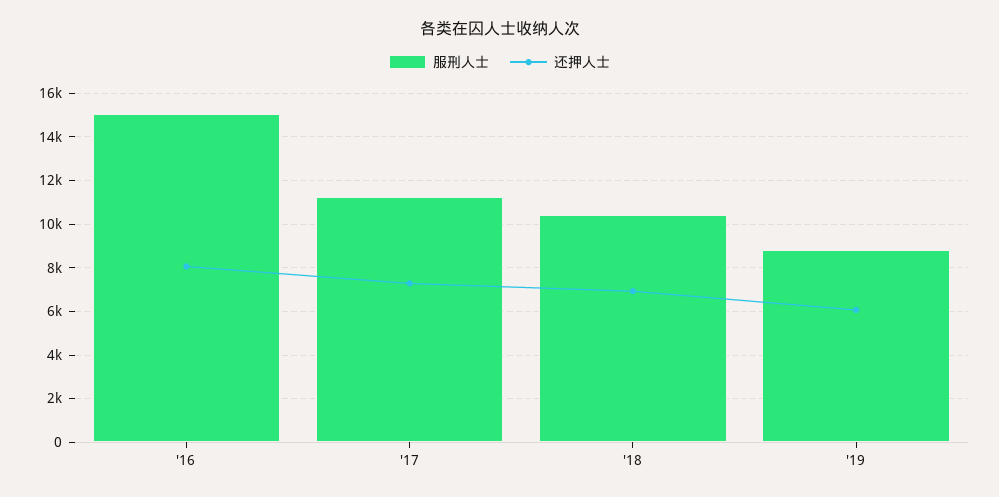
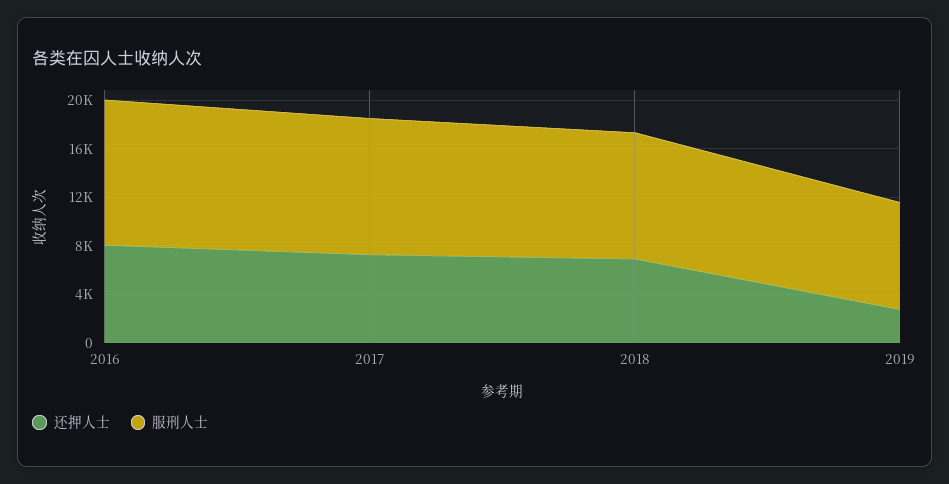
  {
    "服刑人士": {
-     "'16": 15000,
+     "'16": 12000,
      "'17": 11000,
      "'18": 10500,
      "'19": 9000
    },
    "还押人士": {
      "'16": 8000,
      "'17": 7500,
      "'18": 7000,
-     "'19": 6000
+     "'19": 3000
    }
  }

